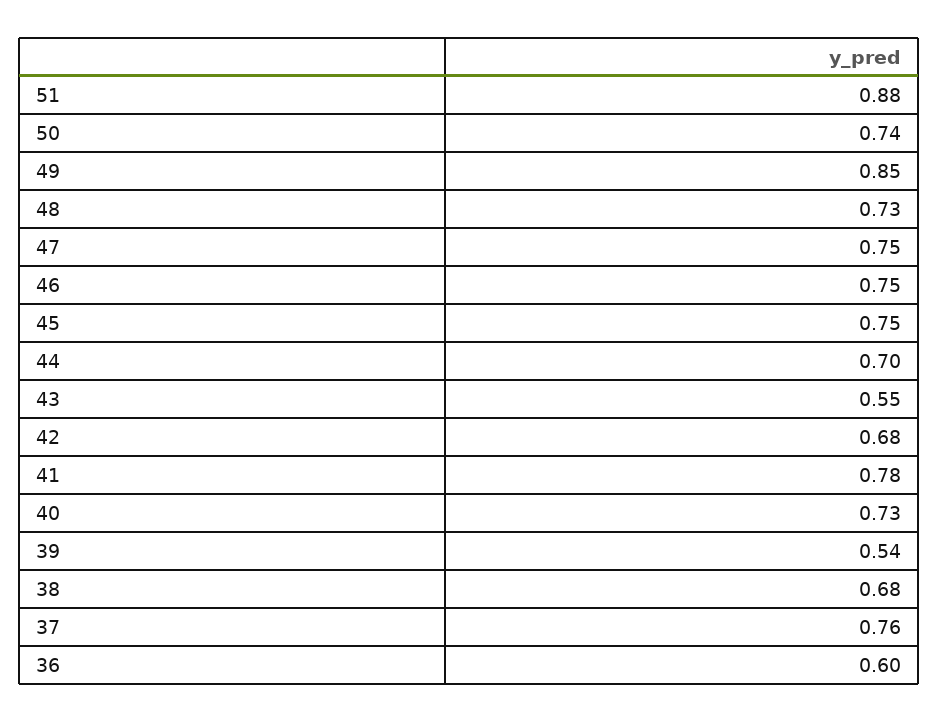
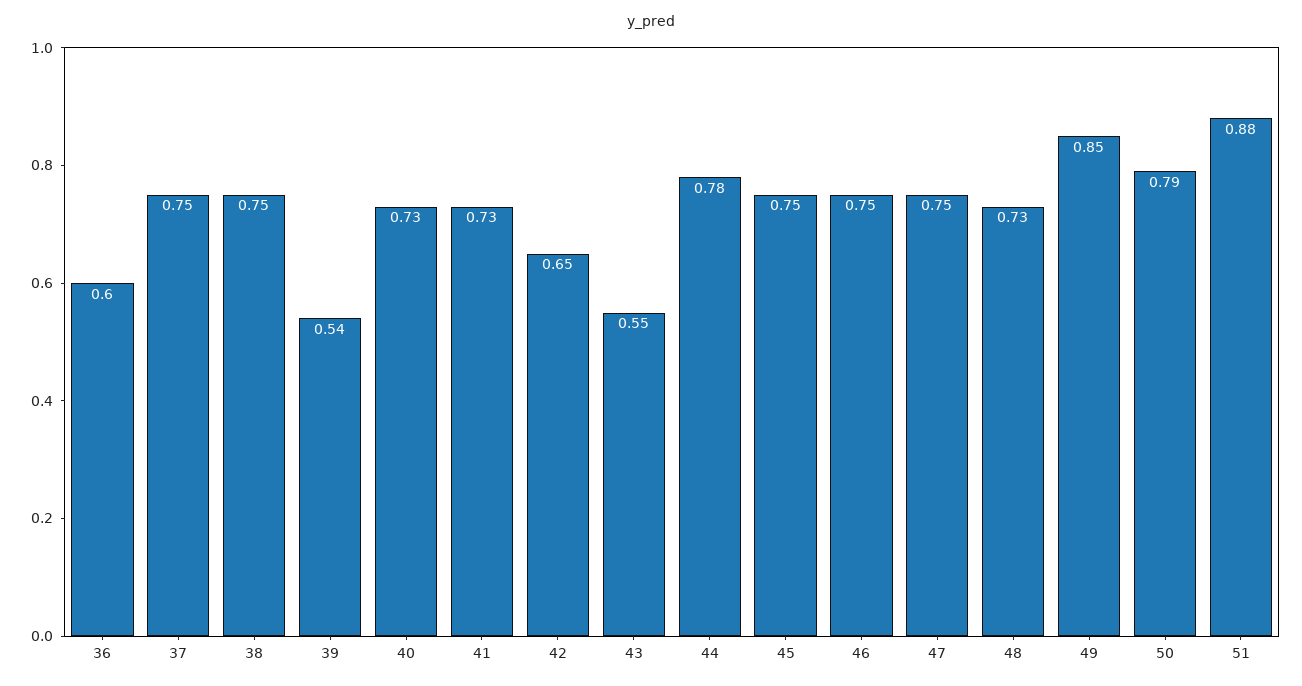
  {
    "51": 0.88,
-   "50": 0.74,
+   "50": 0.79,
    "49": 0.85,
    "48": 0.73,
    "47": 0.75,
    "46": 0.75,
    "45": 0.75,
-   "44": 0.7,
+   "44": 0.78,
    "43": 0.55,
-   "42": 0.68,
+   "42": 0.65,
-   "41": 0.78,
+   "41": 0.73,
    "40": 0.73,
    "39": 0.54,
-   "38": 0.68,
+   "38": 0.75,
-   "37": 0.76,
+   "37": 0.75,
    "36": 0.6
  }

